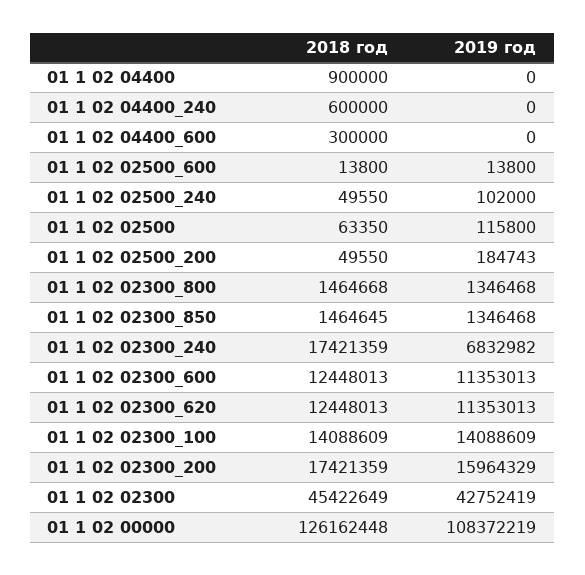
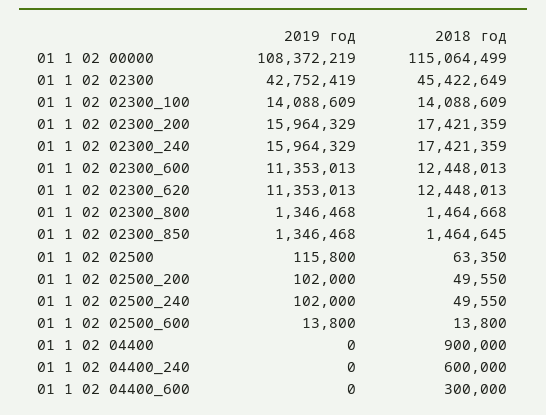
  {
    "2018 год": {
      "01 1 02 04400": 900000,
      "01 1 02 04400_240": 600000,
      "01 1 02 04400_600": 300000,
      "01 1 02 02500_600": 13800,
      "01 1 02 02500_240": 49550,
      "01 1 02 02500": 63350,
      "01 1 02 02500_200": 49550,
      "01 1 02 02300_800": 1464668,
      "01 1 02 02300_850": 1464645,
      "01 1 02 02300_240": 17421359,
      "01 1 02 02300_600": 12448013,
      "01 1 02 02300_620": 12448013,
      "01 1 02 02300_100": 14088609,
      "01 1 02 02300_200": 17421359,
      "01 1 02 02300": 45422649,
-     "01 1 02 00000": 126162448
+     "01 1 02 00000": 115064499
    },
    "2019 год": {
      "01 1 02 04400": 0,
      "01 1 02 04400_240": 0,
      "01 1 02 04400_600": 0,
      "01 1 02 02500_600": 13800,
      "01 1 02 02500_240": 102000,
      "01 1 02 02500": 115800,
-     "01 1 02 02500_200": 184743,
+     "01 1 02 02500_200": 102000,
      "01 1 02 02300_800": 1346468,
      "01 1 02 02300_850": 1346468,
-     "01 1 02 02300_240": 6832982,
+     "01 1 02 02300_240": 15964329,
      "01 1 02 02300_600": 11353013,
      "01 1 02 02300_620": 11353013,
      "01 1 02 02300_100": 14088609,
      "01 1 02 02300_200": 15964329,
      "01 1 02 02300": 42752419,
      "01 1 02 00000": 108372219
    }
  }

